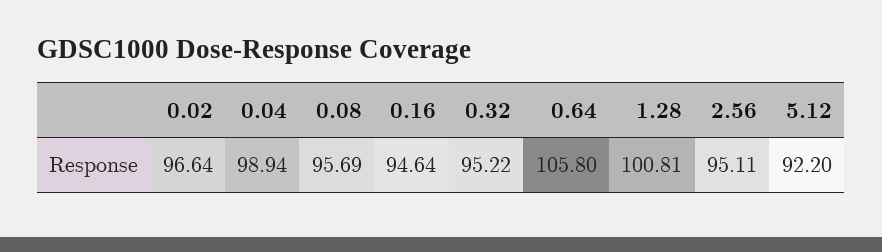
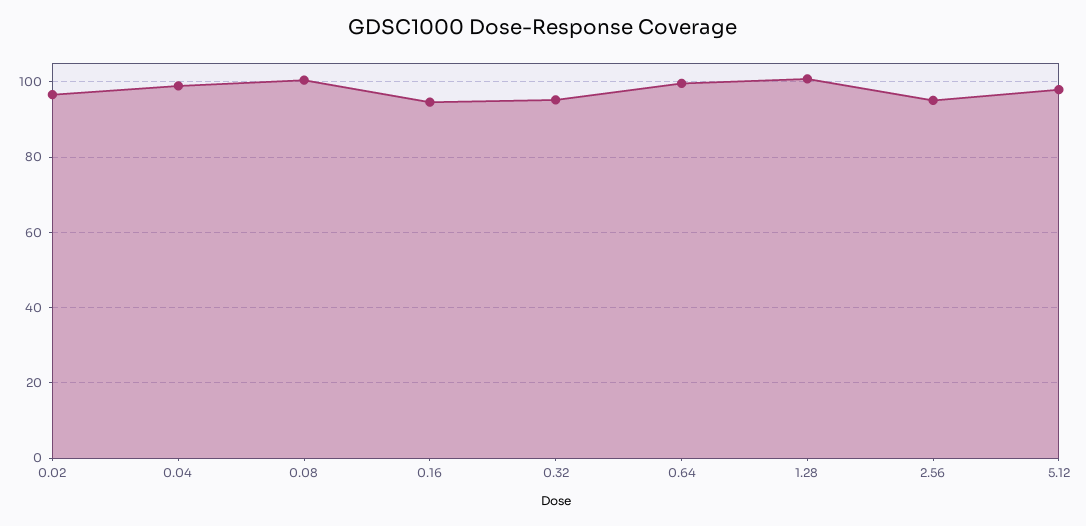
  {
    "0.02": 96.64,
    "0.04": 98.94,
-   "0.08": 95.69,
+   "0.08": 100,
    "0.16": 94.64,
    "0.32": 95.22,
-   "0.64": 105.8,
+   "0.64": 100,
    "1.28": 100.81,
    "2.56": 95.11,
-   "5.12": 92.2
+   "5.12": 98
  }

